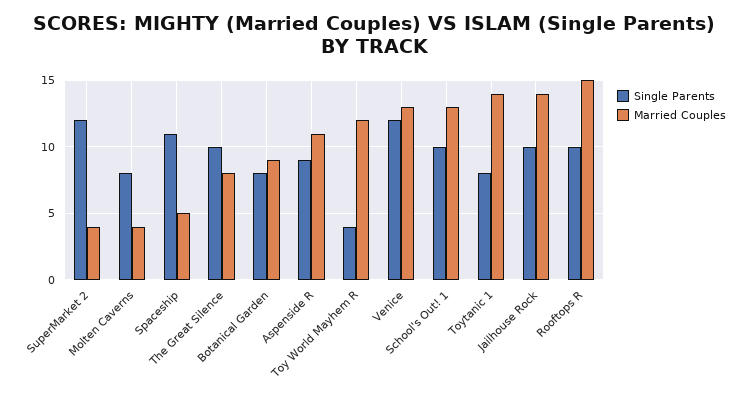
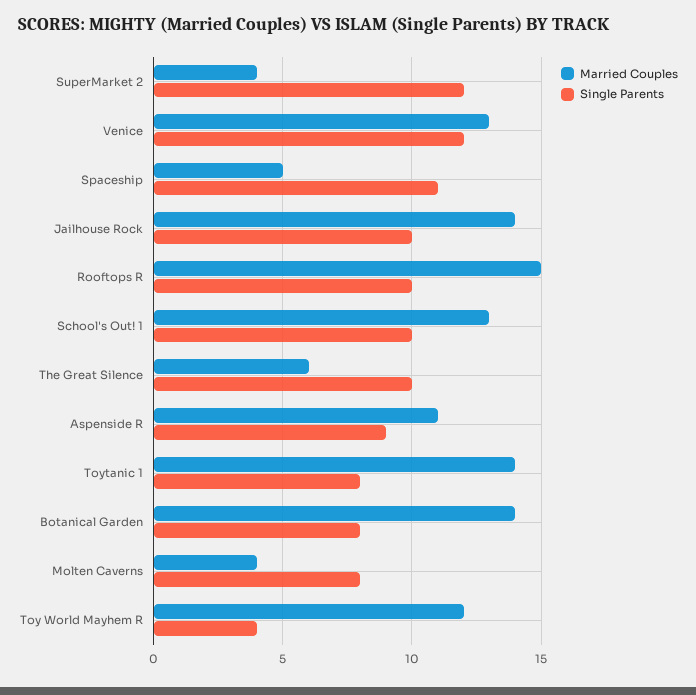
  {
    "Single Parents": {
      "SuperMarket 2": 12,
      "Molten Caverns": 8,
      "Spaceship": 11,
      "The Great Silence": 10,
      "Botanical Garden": 8,
      "Aspenside R": 9,
      "Toy World Mayhem R": 4,
      "Venice": 12,
      "School's Out! 1": 10,
      "Toytanic 1": 8,
      "Jailhouse Rock": 10,
      "Rooftops R": 10
    },
    "Married Couples": {
      "SuperMarket 2": 4,
      "Molten Caverns": 4,
      "Spaceship": 5,
-     "The Great Silence": 8,
+     "The Great Silence": 6,
-     "Botanical Garden": 9,
+     "Botanical Garden": 14,
      "Aspenside R": 11,
      "Toy World Mayhem R": 12,
      "Venice": 13,
      "School's Out! 1": 13,
      "Toytanic 1": 14,
      "Jailhouse Rock": 14,
      "Rooftops R": 15
    }
  }

